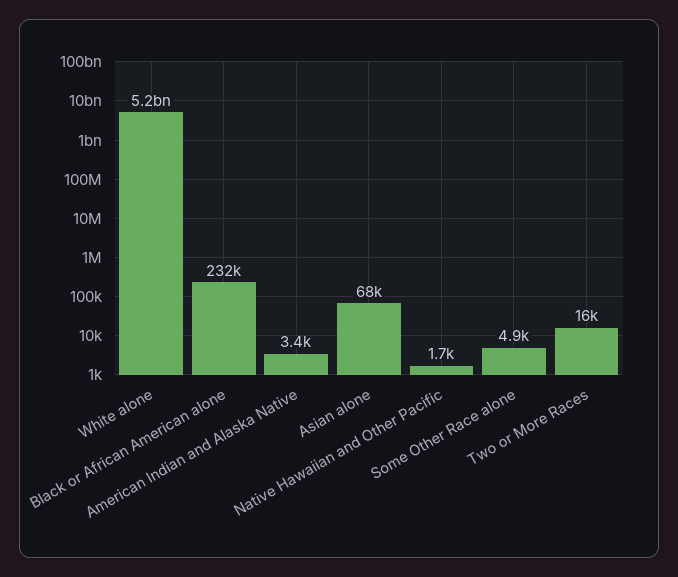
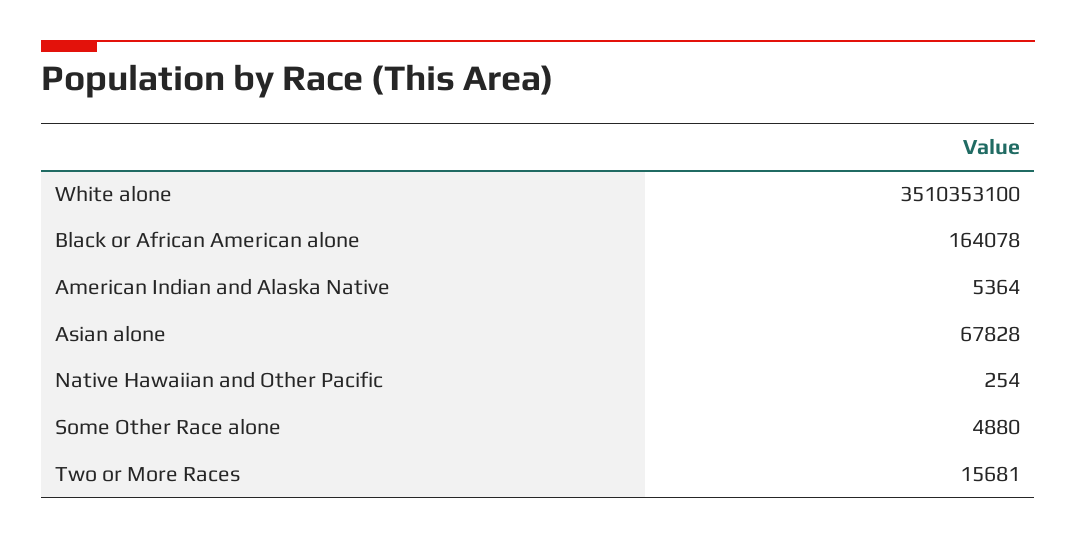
  {
-   "White alone": 5200000000,
+   "White alone": 3510353100,
-   "Black or African American alone": 232000,
+   "Black or African American alone": 164078,
-   "American Indian and Alaska Native": 3400,
+   "American Indian and Alaska Native": 5364,
    "Asian alone": 67828,
-   "Native Hawaiian and Other Pacific": 1700,
+   "Native Hawaiian and Other Pacific": 254,
    "Some Other Race alone": 4880,
    "Two or More Races": 15681
  }

